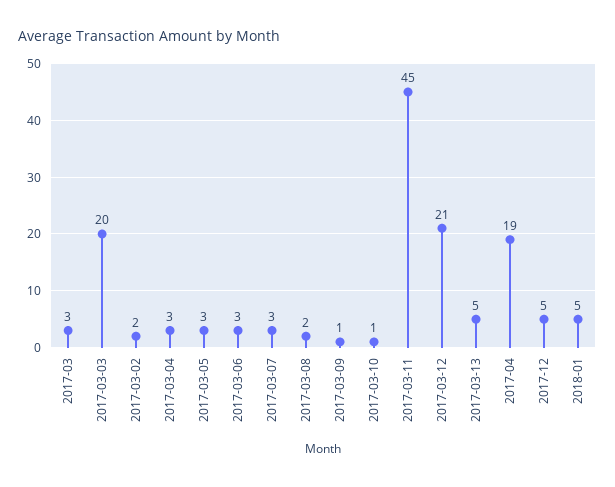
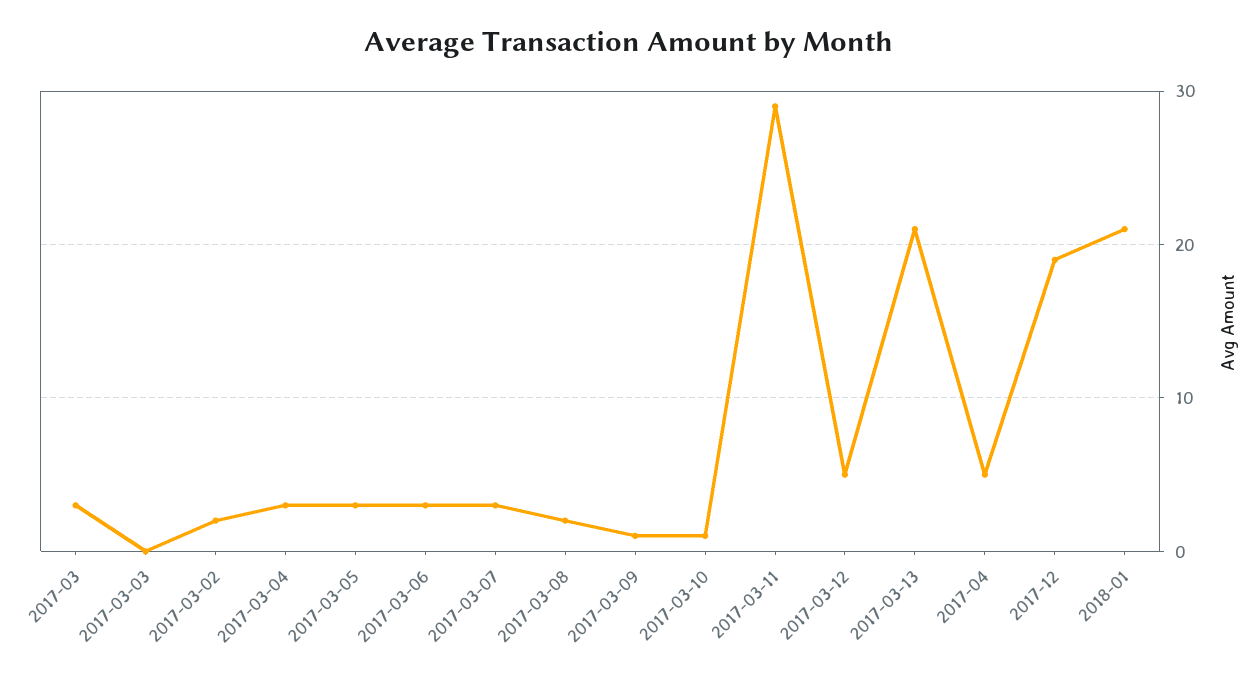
  {
    "2017-03": 3,
-   "2017-03-03": 20,
+   "2017-03-03": 0,
    "2017-03-02": 2,
    "2017-03-04": 3,
    "2017-03-05": 3,
    "2017-03-06": 3,
    "2017-03-07": 3,
    "2017-03-08": 2,
    "2017-03-09": 1,
    "2017-03-10": 1,
-   "2017-03-11": 45,
+   "2017-03-11": 29,
-   "2017-03-12": 21,
+   "2017-03-12": 5,
-   "2017-03-13": 5,
+   "2017-03-13": 21,
-   "2017-04": 19,
+   "2017-04": 5,
-   "2017-12": 5,
+   "2017-12": 19,
-   "2018-01": 5
+   "2018-01": 21
  }

